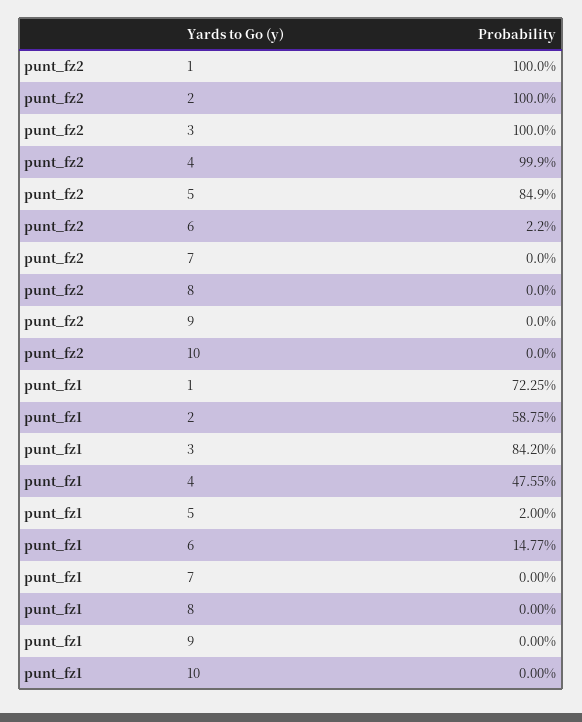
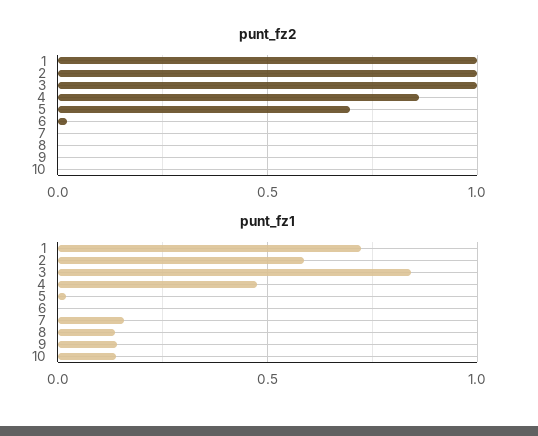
  {
    "punt_fz2": {
      "1": 1,
      "2": 1,
      "3": 1,
-     "4": 0.999,
+     "4": 0.85,
-     "5": 0.849,
+     "5": 0.7,
      "6": 0.022,
      "7": 0,
      "8": 0,
      "9": 0,
      "10": 0
    },
    "punt_fz1": {
      "1": 0.7225,
      "2": 0.5875,
      "3": 0.842,
      "4": 0.4755,
      "5": 0.02,
-     "6": 0.1477,
+     "6": 0,
-     "7": 0,
+     "7": 0.15,
-     "8": 0,
+     "8": 0.15,
-     "9": 0,
+     "9": 0.15,
-     "10": 0
+     "10": 0.15
    }
  }

